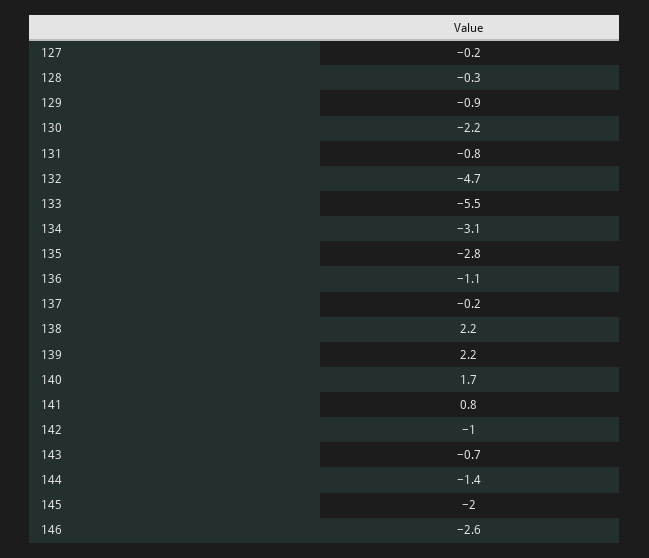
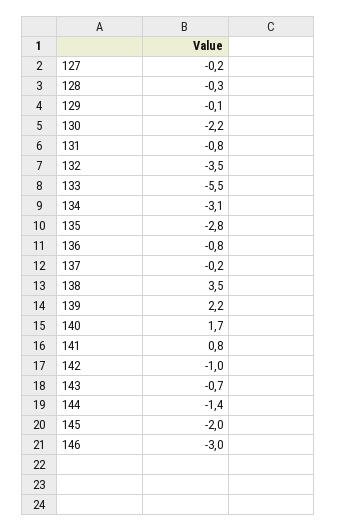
  {
    "127": -0.2,
    "128": -0.3,
-   "129": -0.9,
+   "129": -0.1,
    "130": -2.2,
    "131": -0.8,
-   "132": -4.7,
+   "132": -3.5,
    "133": -5.5,
    "134": -3.1,
    "135": -2.8,
-   "136": -1.1,
+   "136": -0.8,
    "137": -0.2,
-   "138": 2.2,
+   "138": 3.5,
    "139": 2.2,
    "140": 1.7,
    "141": 0.8,
    "142": -1,
    "143": -0.7,
    "144": -1.4,
    "145": -2,
-   "146": -2.6
+   "146": -3
  }

